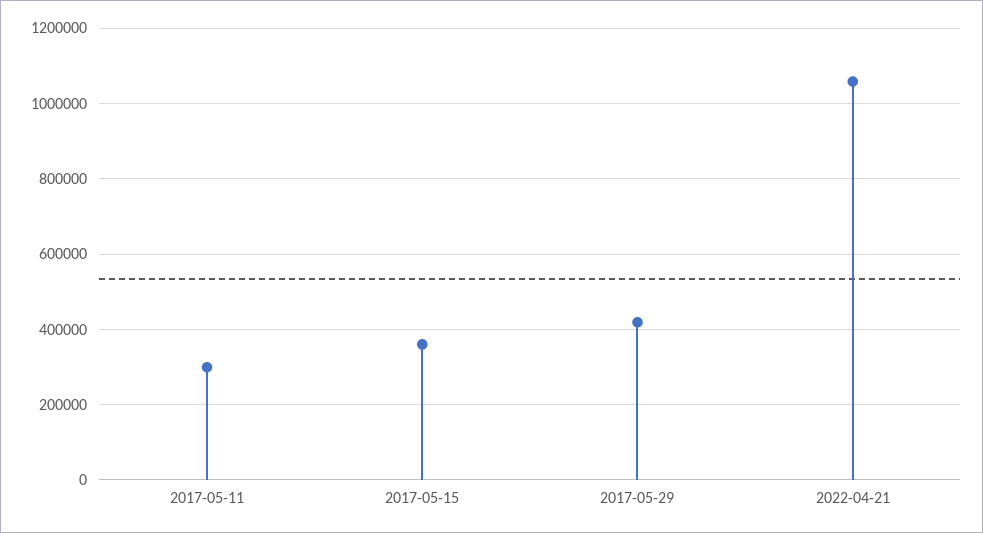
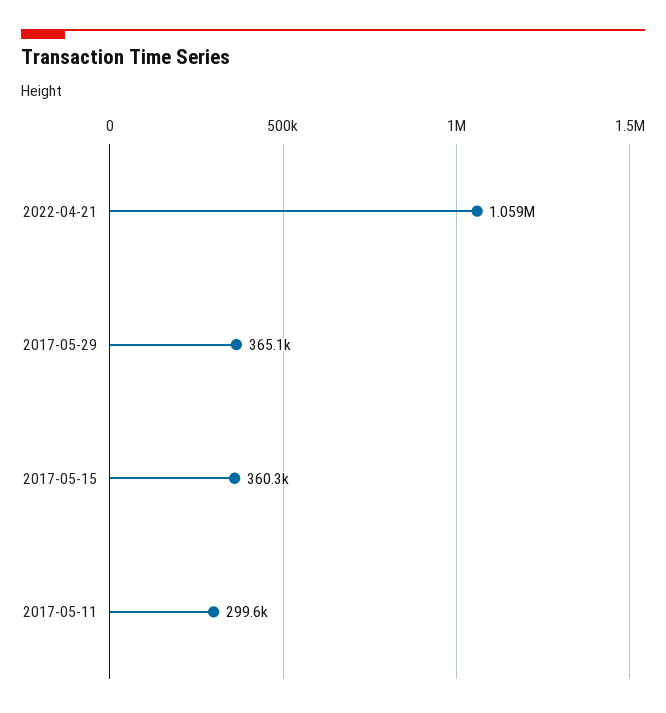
  {
    "2017-05-11": 299600,
    "2017-05-15": 360300,
-   "2017-05-29": 420000,
+   "2017-05-29": 365100,
    "2022-04-21": 1059000
  }

